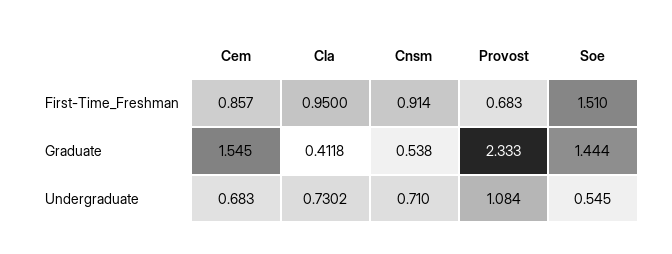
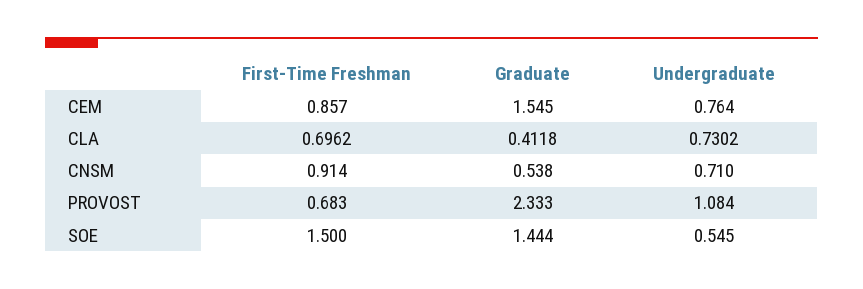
  {
    "Cem": {
      "First-Time_Freshman": 0.857,
      "Graduate": 1.545,
-     "Undergraduate": 0.683
+     "Undergraduate": 0.764
    },
    "Cla": {
-     "First-Time_Freshman": 0.95,
+     "First-Time_Freshman": 0.6962,
      "Graduate": 0.4118,
      "Undergraduate": 0.7302
    },
    "Cnsm": {
      "First-Time_Freshman": 0.914,
      "Graduate": 0.538,
      "Undergraduate": 0.71
    },
    "Provost": {
      "First-Time_Freshman": 0.683,
      "Graduate": 2.333,
      "Undergraduate": 1.084
    },
    "Soe": {
-     "First-Time_Freshman": 1.51,
+     "First-Time_Freshman": 1.5,
      "Graduate": 1.444,
      "Undergraduate": 0.545
    }
  }

